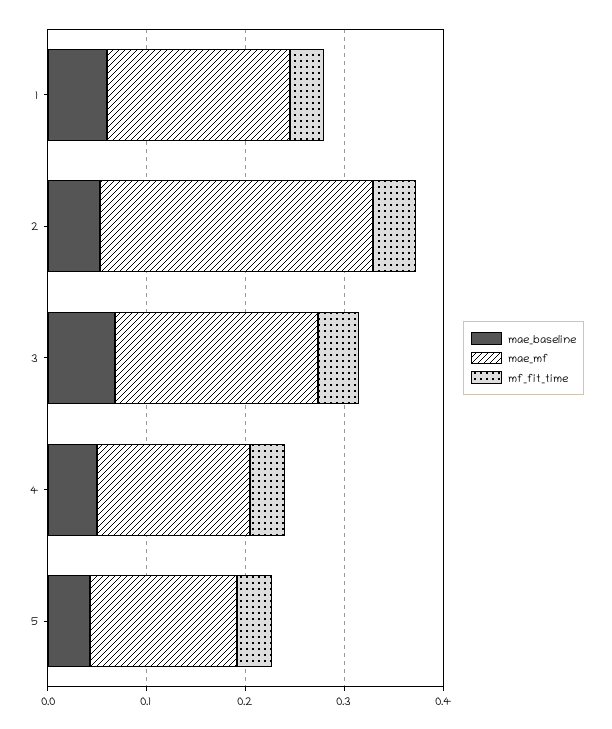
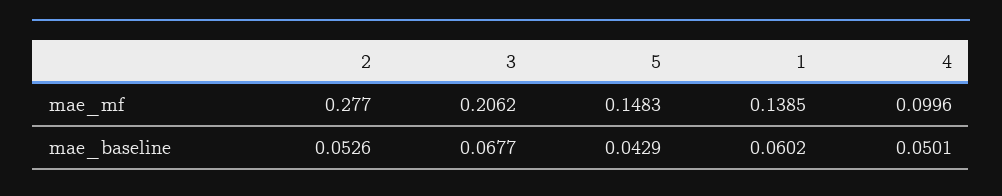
  {
    "mae_baseline": {
      "1": 0.0602,
      "2": 0.0526,
      "3": 0.0677,
      "4": 0.0501,
      "5": 0.0429
    },
    "mae_mf": {
-     "1": 0.18,
+     "1": 0.1385,
      "2": 0.277,
      "3": 0.2062,
-     "4": 0.16,
+     "4": 0.0996,
      "5": 0.1483
-   },
+   }
-   "mf_fit_time": {
-     "1": 0.04,
-     "2": 0.04,
-     "3": 0.04,
-     "4": 0.04,
-     "5": 0.04
-   }
  }

